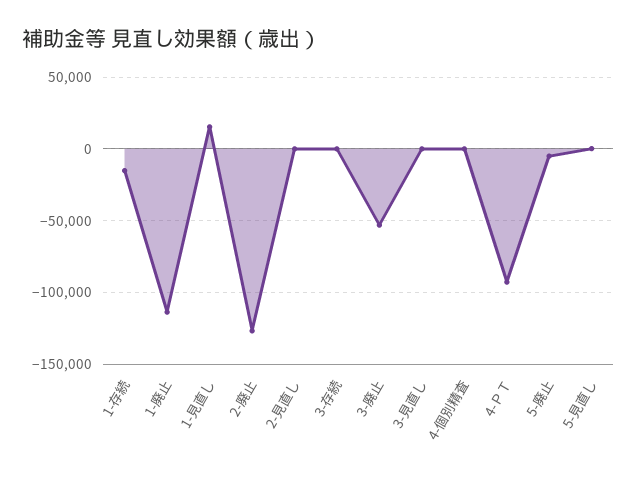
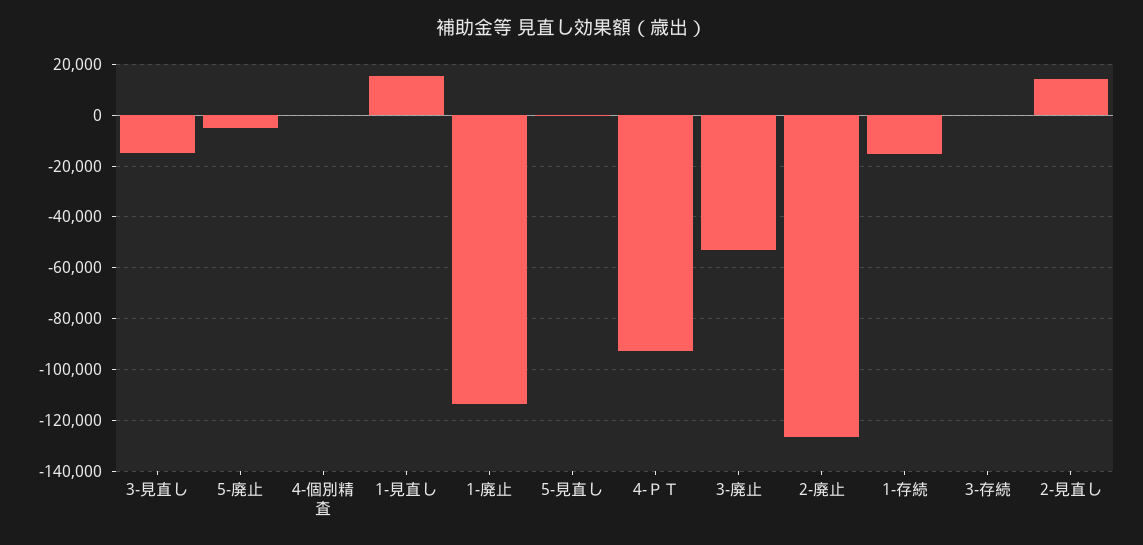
  {
    "1-存続": -15000,
    "1-廃止": -112500,
    "1-見直し": 15000,
    "2-廃止": -127500,
-   "2-見直し": 0,
+   "2-見直し": 15000,
    "3-存続": 0,
    "3-廃止": -52500,
-   "3-見直し": 0,
+   "3-見直し": -15000,
    "4-個別精査": 0,
    "4-ＰＴ": -92500,
    "5-廃止": -5000,
    "5-見直し": 0
  }

